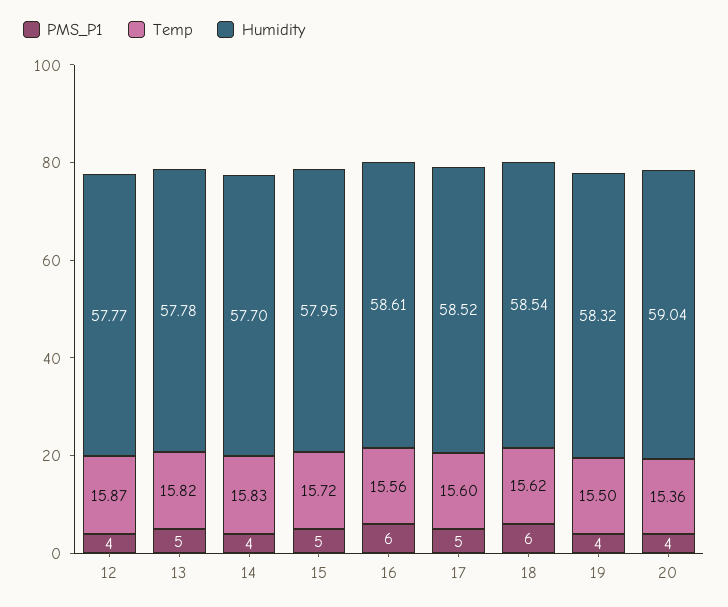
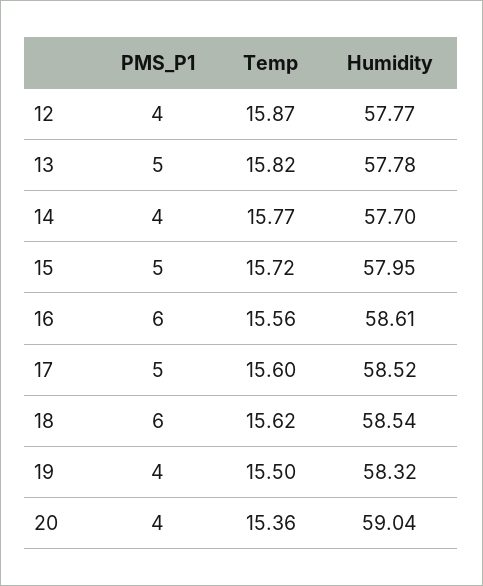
  {
    "PMS_P1": {
      "12": 4,
      "13": 5,
      "14": 4,
      "15": 5,
      "16": 6,
      "17": 5,
      "18": 6,
      "19": 4,
      "20": 4
    },
    "Temp": {
      "12": 15.87,
      "13": 15.82,
-     "14": 15.83,
+     "14": 15.77,
      "15": 15.72,
      "16": 15.56,
      "17": 15.6,
      "18": 15.62,
      "19": 15.5,
      "20": 15.36
    },
    "Humidity": {
      "12": 57.77,
      "13": 57.78,
      "14": 57.7,
      "15": 57.95,
      "16": 58.61,
      "17": 58.52,
      "18": 58.54,
      "19": 58.32,
      "20": 59.04
    }
  }

